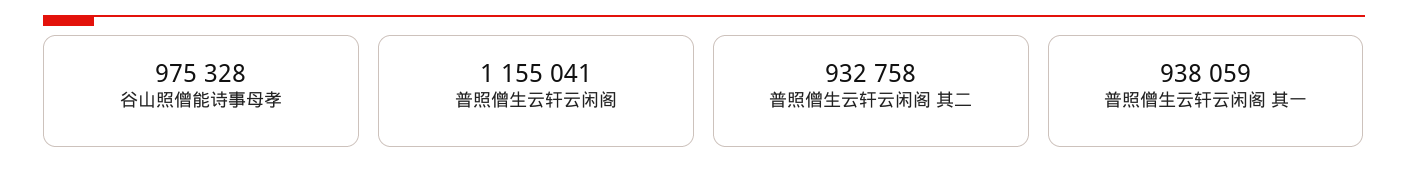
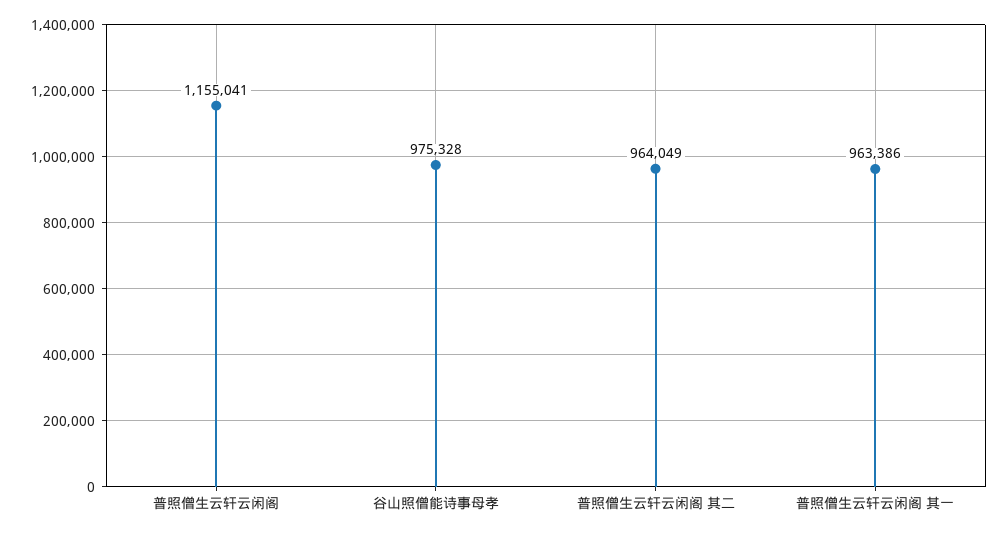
  {
    "谷山照僧能诗事母孝": 975328,
    "普照僧生云轩云闲阁": 1155041,
-   "普照僧生云轩云闲阁 其二": 932758,
+   "普照僧生云轩云闲阁 其二": 964049,
-   "普照僧生云轩云闲阁 其一": 938059
+   "普照僧生云轩云闲阁 其一": 963386
  }

